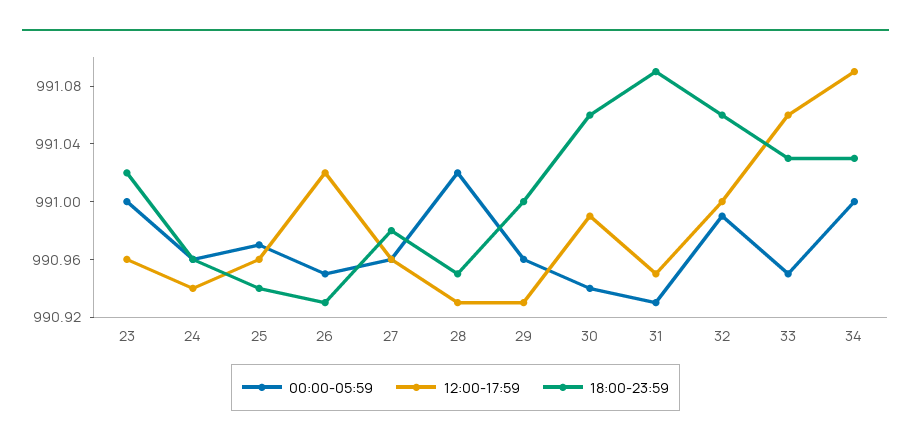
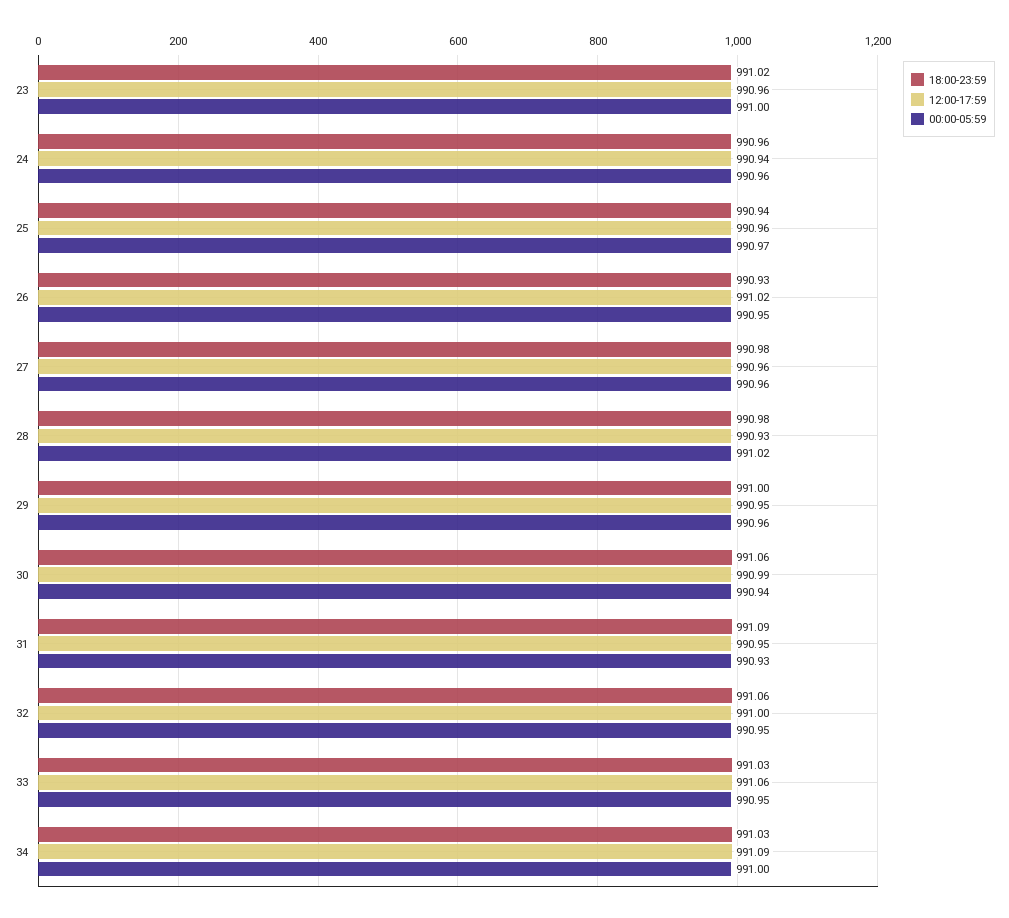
  {
    "00:00-05:59": {
      "23": 991,
      "24": 990.96,
      "25": 990.97,
      "26": 990.95,
      "27": 990.96,
      "28": 991.02,
      "29": 990.96,
      "30": 990.94,
      "31": 990.93,
-     "32": 990.99,
+     "32": 990.95,
      "33": 990.95,
      "34": 991
    },
    "12:00-17:59": {
      "23": 990.96,
      "24": 990.94,
      "25": 990.96,
      "26": 991.02,
      "27": 990.96,
      "28": 990.93,
-     "29": 990.93,
+     "29": 990.95,
      "30": 990.99,
      "31": 990.95,
      "32": 991,
      "33": 991.06,
      "34": 991.09
    },
    "18:00-23:59": {
      "23": 991.02,
      "24": 990.96,
      "25": 990.94,
      "26": 990.93,
      "27": 990.98,
-     "28": 990.95,
+     "28": 990.98,
      "29": 991,
      "30": 991.06,
      "31": 991.09,
      "32": 991.06,
      "33": 991.03,
      "34": 991.03
    }
  }

